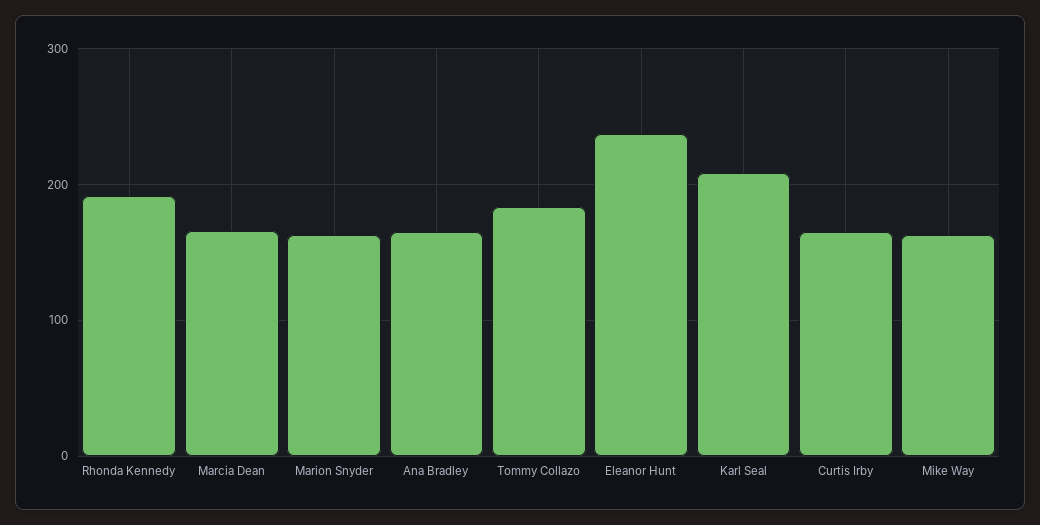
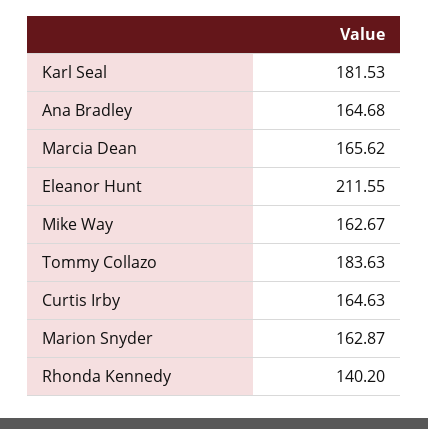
  {
-   "Rhonda Kennedy": 190,
+   "Rhonda Kennedy": 140.2,
    "Marcia Dean": 165.62,
    "Marion Snyder": 162.87,
    "Ana Bradley": 164.68,
    "Tommy Collazo": 183.63,
-   "Eleanor Hunt": 240,
+   "Eleanor Hunt": 211.55,
-   "Karl Seal": 210,
+   "Karl Seal": 181.53,
    "Curtis Irby": 164.63,
    "Mike Way": 162.67
  }

